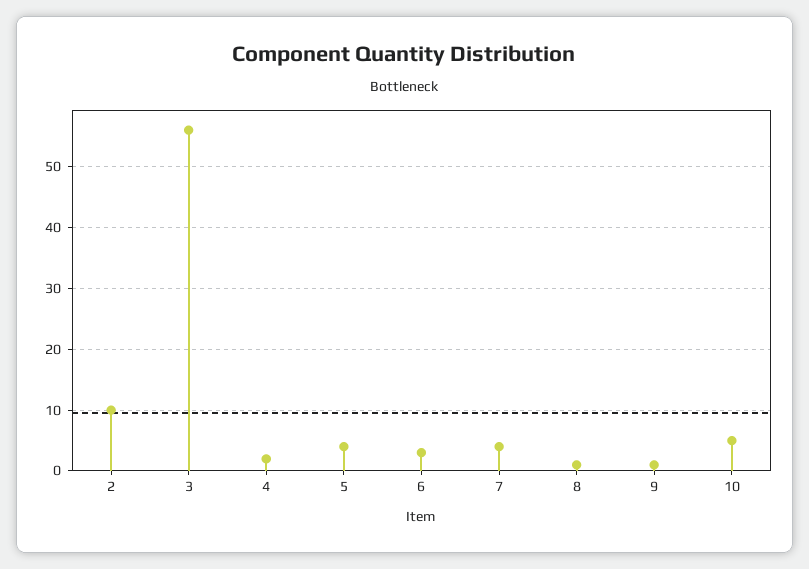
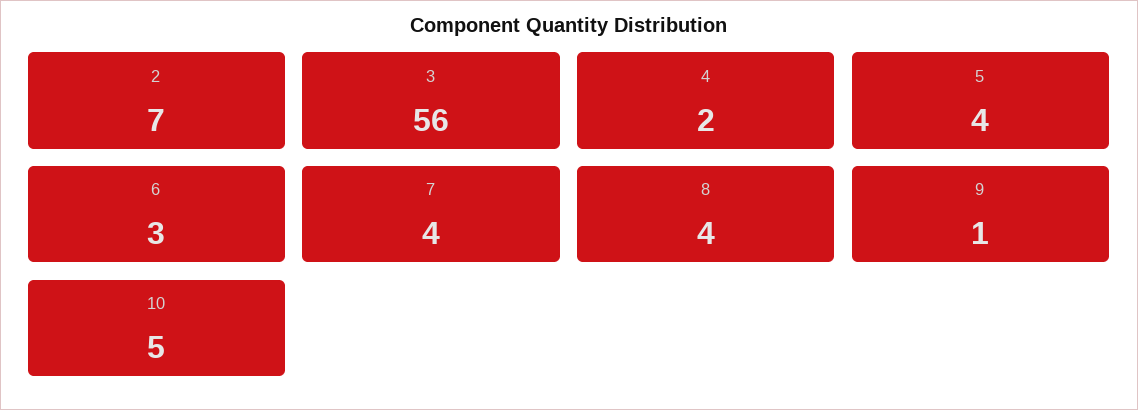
  {
-   "2": 10,
+   "2": 7,
    "3": 56,
    "4": 2,
    "5": 4,
    "6": 3,
    "7": 4,
-   "8": 1,
+   "8": 4,
    "9": 1,
    "10": 5
  }

